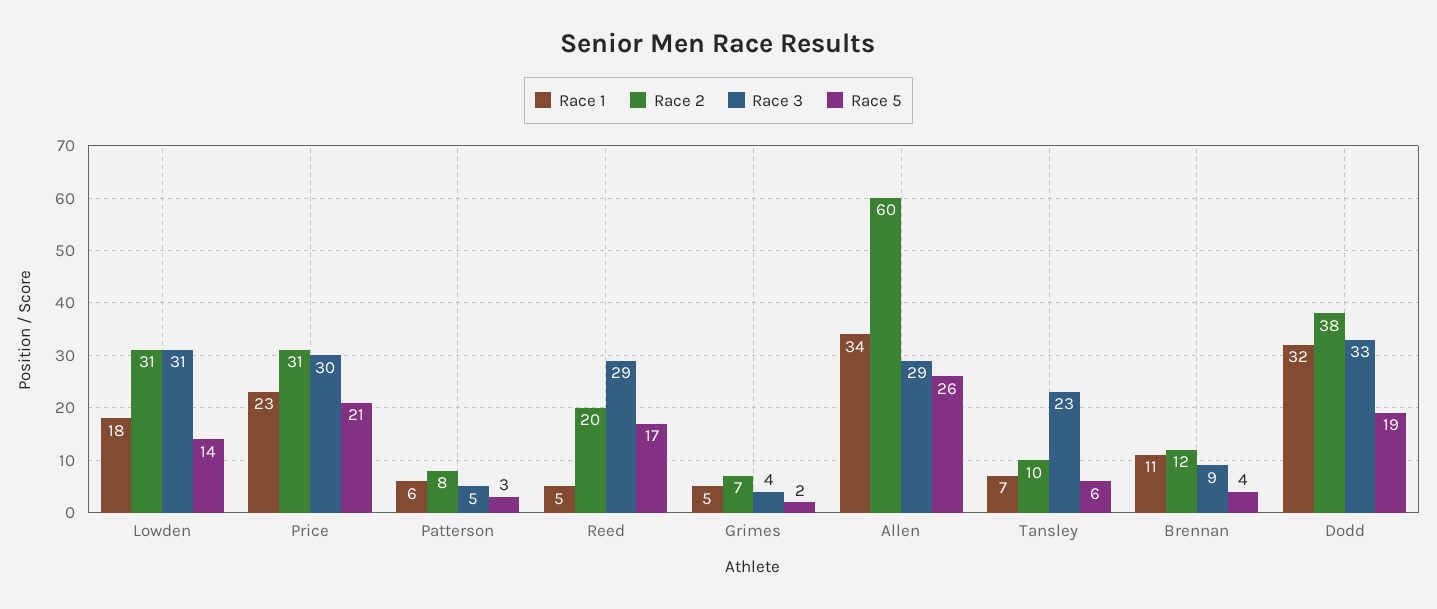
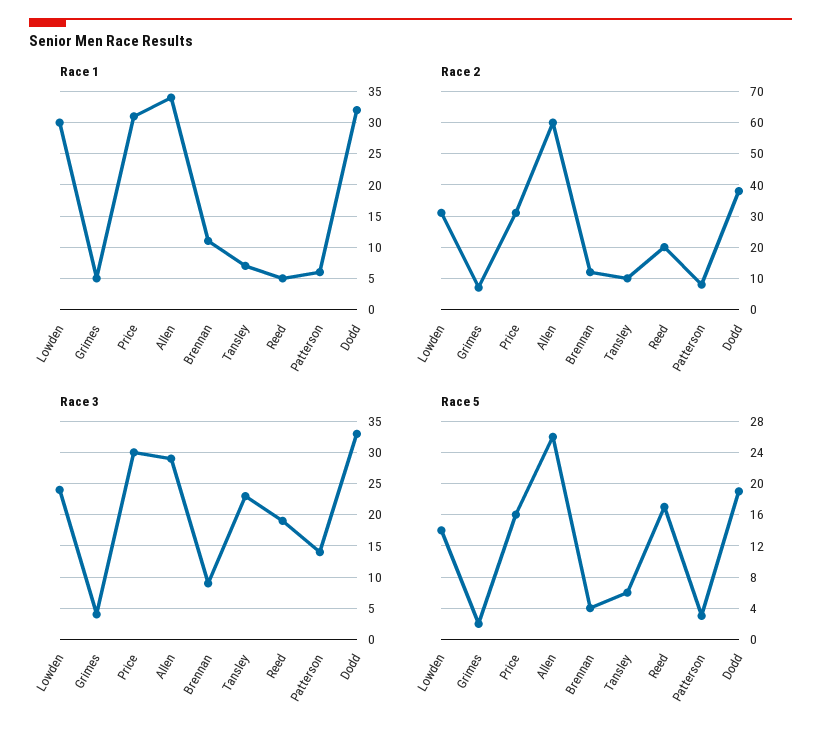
  {
    "Race 1": {
-     "Lowden": 18,
+     "Lowden": 30,
-     "Price": 23,
+     "Price": 31,
      "Patterson": 6,
      "Reed": 5,
      "Grimes": 5,
      "Allen": 34,
      "Tansley": 7,
      "Brennan": 11,
      "Dodd": 32
    },
    "Race 2": {
      "Lowden": 31,
      "Price": 31,
      "Patterson": 8,
      "Reed": 20,
      "Grimes": 7,
      "Allen": 60,
      "Tansley": 10,
      "Brennan": 12,
      "Dodd": 38
    },
    "Race 3": {
-     "Lowden": 31,
+     "Lowden": 24,
      "Price": 30,
-     "Patterson": 5,
+     "Patterson": 14,
-     "Reed": 29,
+     "Reed": 19,
      "Grimes": 4,
      "Allen": 29,
      "Tansley": 23,
      "Brennan": 9,
      "Dodd": 33
    },
    "Race 5": {
      "Lowden": 14,
-     "Price": 21,
+     "Price": 16,
      "Patterson": 3,
      "Reed": 17,
      "Grimes": 2,
      "Allen": 26,
      "Tansley": 6,
      "Brennan": 4,
      "Dodd": 19
    }
  }

